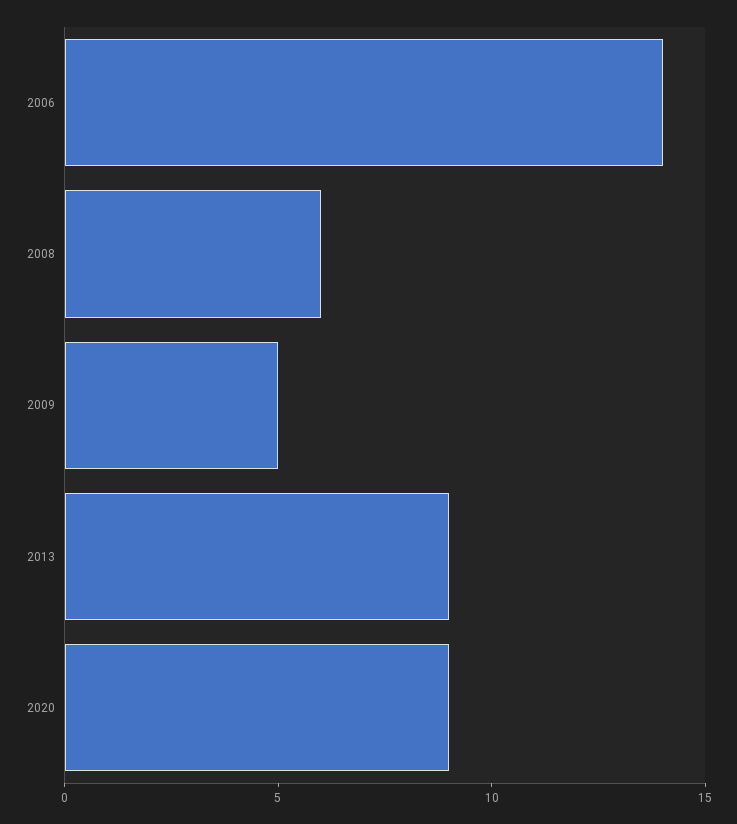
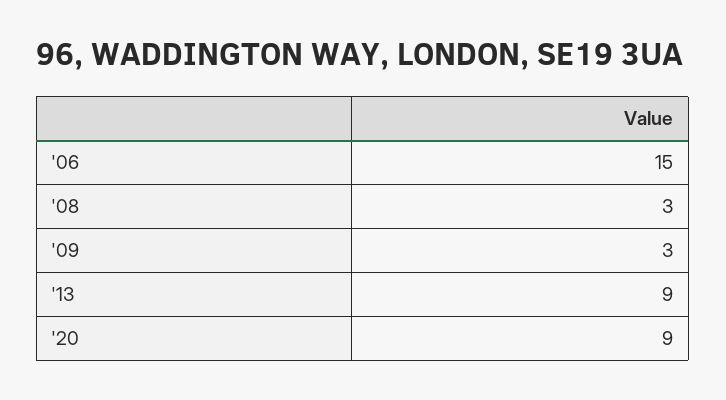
  {
-   "2006": 14,
+   "2006": 15,
-   "2008": 6,
+   "2008": 3,
-   "2009": 5,
+   "2009": 3,
    "2013": 9,
    "2020": 9
  }

